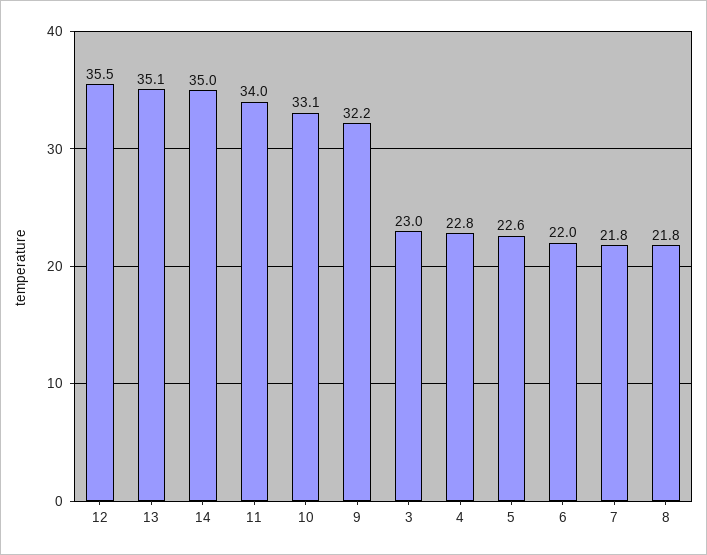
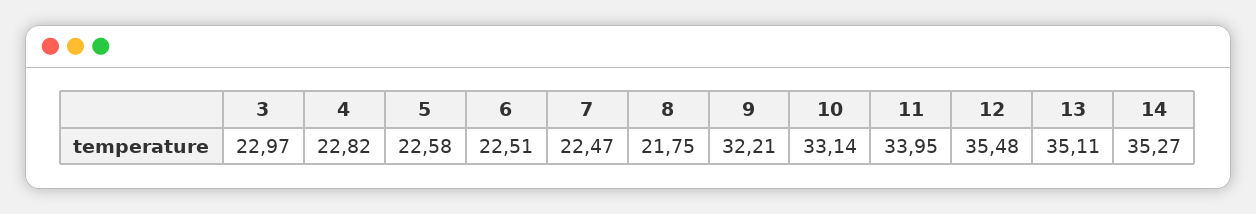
  {
    "12": 35.48,
    "13": 35.11,
-   "14": 35,
+   "14": 35.27,
    "11": 33.95,
    "10": 33.14,
    "9": 32.21,
    "3": 22.97,
    "4": 22.82,
    "5": 22.58,
-   "6": 22,
+   "6": 22.51,
-   "7": 21.8,
+   "7": 22.47,
    "8": 21.75
  }

